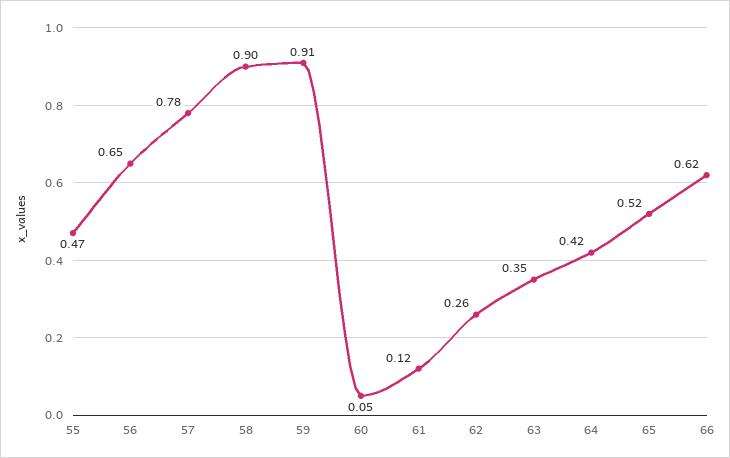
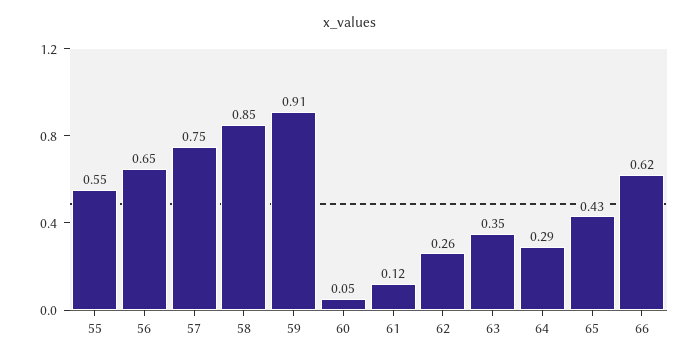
  {
-   "55": 0.47,
+   "55": 0.55,
    "56": 0.65,
-   "57": 0.78,
+   "57": 0.75,
-   "58": 0.9,
+   "58": 0.85,
    "59": 0.91,
    "60": 0.05,
    "61": 0.12,
    "62": 0.26,
    "63": 0.35,
-   "64": 0.42,
+   "64": 0.29,
-   "65": 0.52,
+   "65": 0.43,
    "66": 0.62
  }

